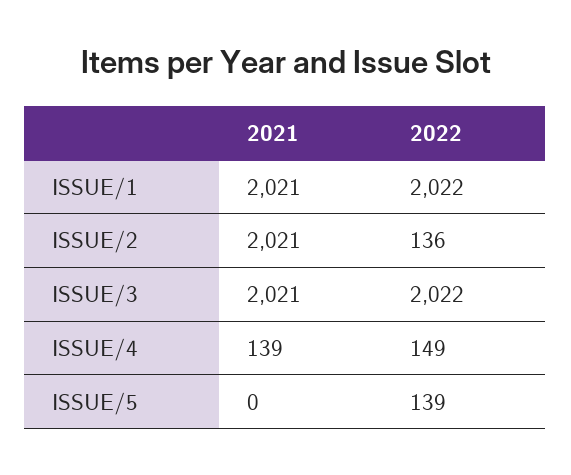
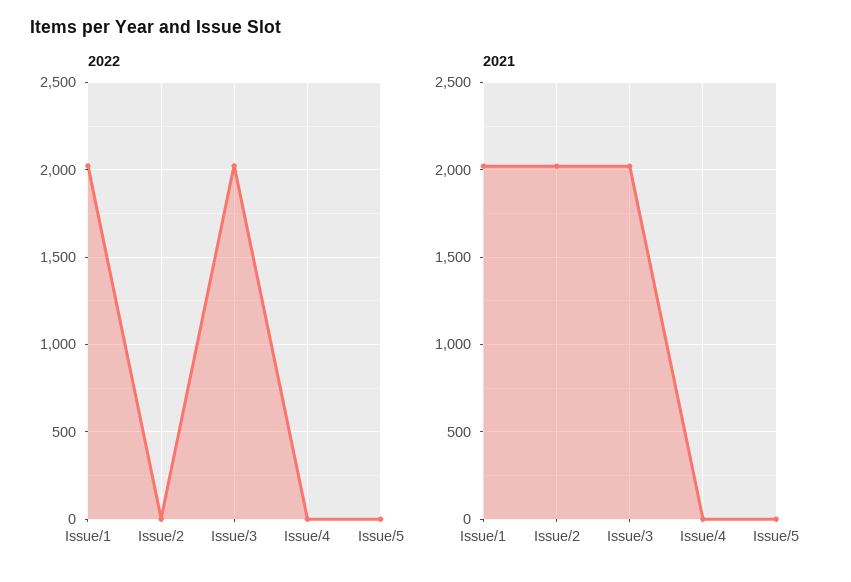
  {
    "2021": {
      "ISSUE/1": 2021,
      "ISSUE/2": 2021,
      "ISSUE/3": 2021,
-     "ISSUE/4": 139,
+     "ISSUE/4": 0,
      "ISSUE/5": 0
    },
    "2022": {
      "ISSUE/1": 2022,
-     "ISSUE/2": 136,
+     "ISSUE/2": 0,
      "ISSUE/3": 2022,
-     "ISSUE/4": 149,
+     "ISSUE/4": 0,
-     "ISSUE/5": 139
+     "ISSUE/5": 0
    }
  }

